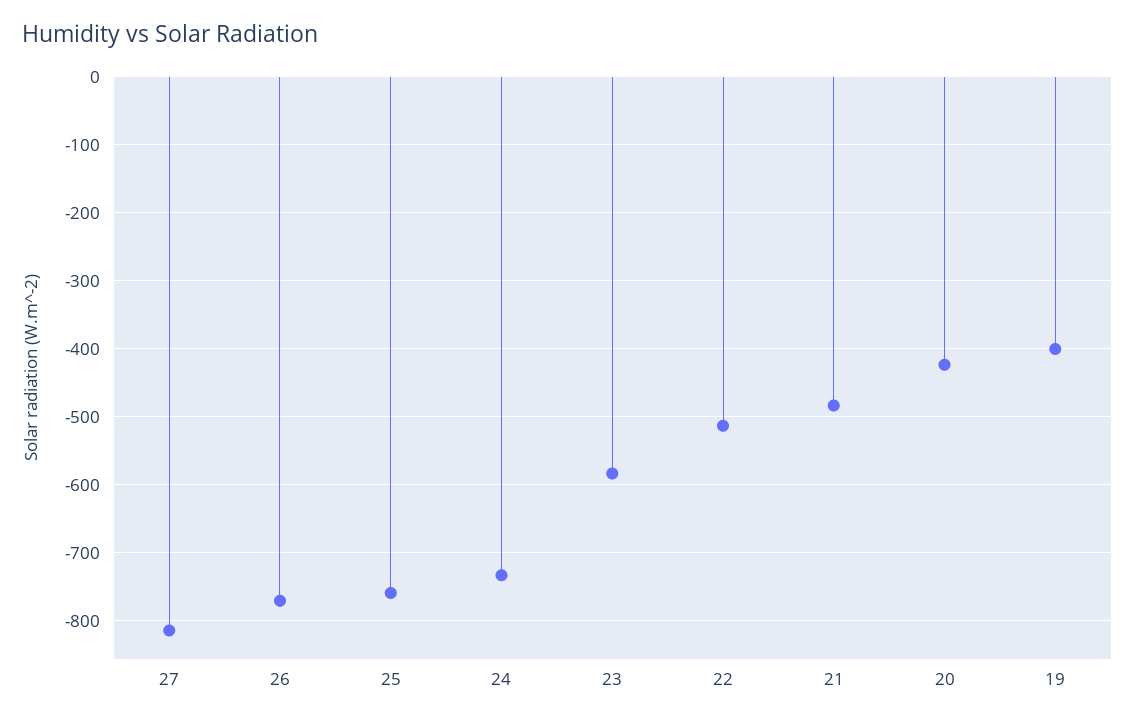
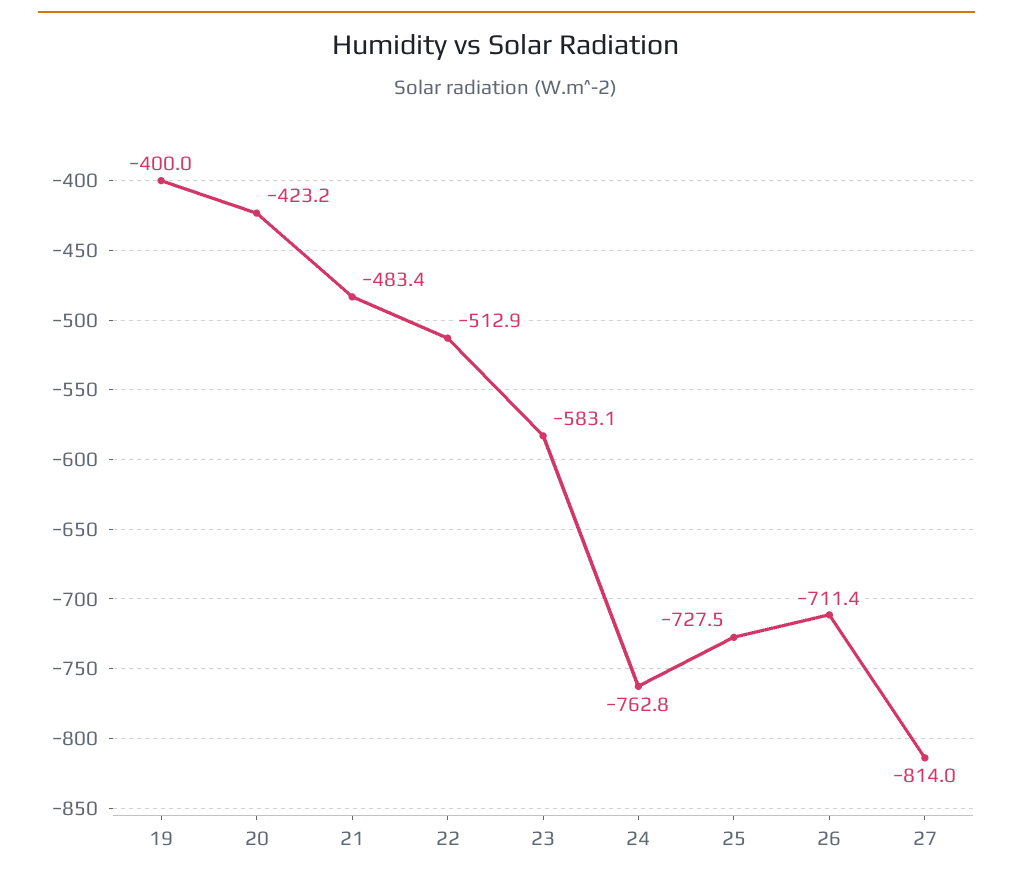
  {
    "27": -814,
-   "26": -770,
+   "26": -711.4,
-   "25": -760,
+   "25": -727.5,
-   "24": -730,
+   "24": -762.8,
    "23": -583.1,
    "22": -512.9,
    "21": -483.4,
    "20": -423.2,
    "19": -400
  }

